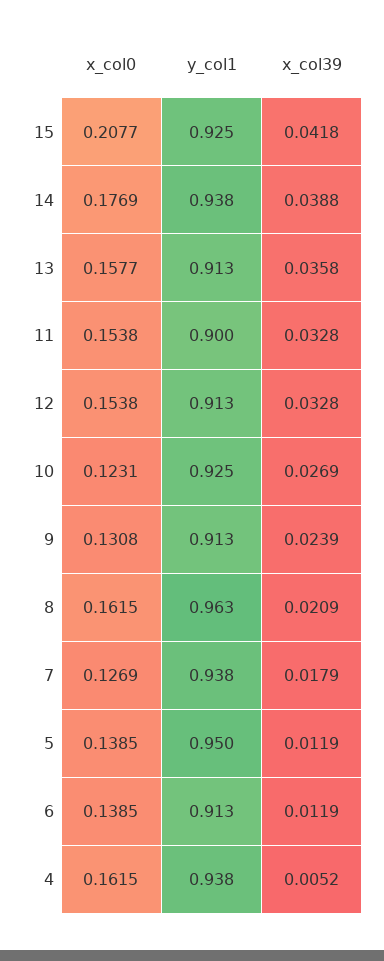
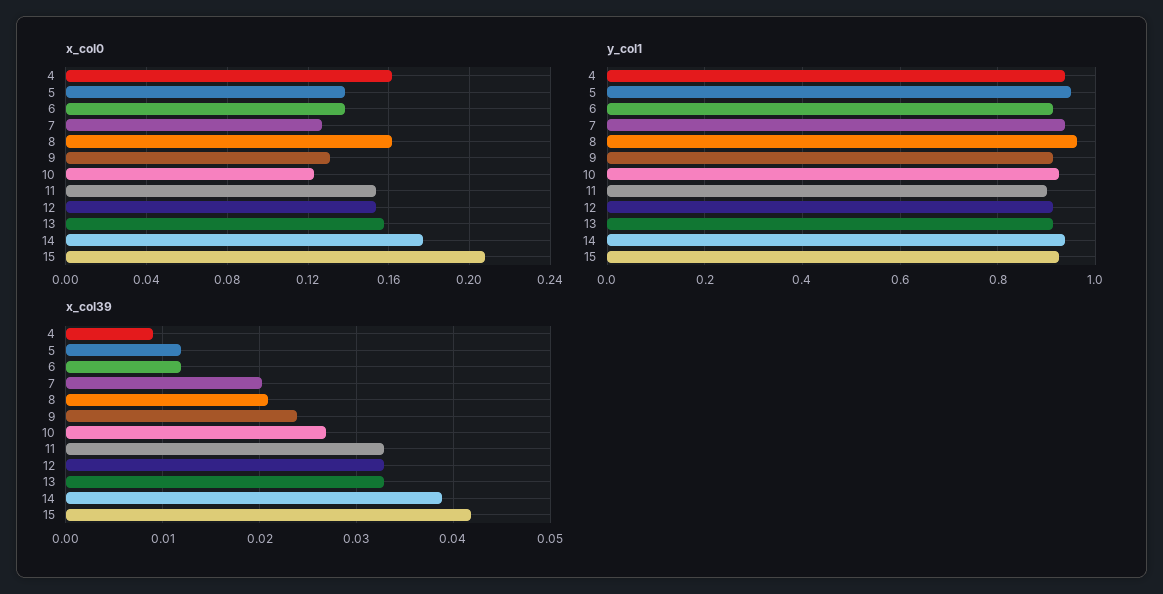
  {
    "x_col0": {
      "15": 0.2077,
      "14": 0.1769,
      "13": 0.1577,
      "11": 0.1538,
      "12": 0.1538,
      "10": 0.1231,
      "9": 0.1308,
      "8": 0.1615,
      "7": 0.1269,
      "5": 0.1385,
      "6": 0.1385,
      "4": 0.1615
    },
    "y_col1": {
      "15": 0.925,
      "14": 0.938,
      "13": 0.913,
      "11": 0.9,
      "12": 0.913,
      "10": 0.925,
      "9": 0.913,
      "8": 0.963,
      "7": 0.938,
      "5": 0.95,
      "6": 0.913,
      "4": 0.938
    },
    "x_col39": {
      "15": 0.0418,
      "14": 0.0388,
-     "13": 0.0358,
+     "13": 0.033,
      "11": 0.0328,
      "12": 0.0328,
      "10": 0.0269,
      "9": 0.0239,
      "8": 0.0209,
-     "7": 0.0179,
+     "7": 0.02,
      "5": 0.0119,
      "6": 0.0119,
-     "4": 0.0052
+     "4": 0.009
    }
  }

